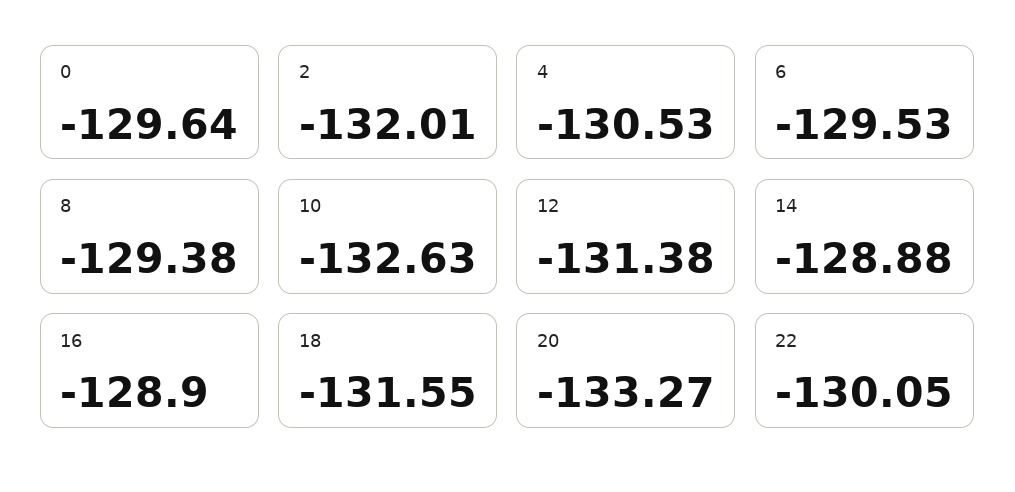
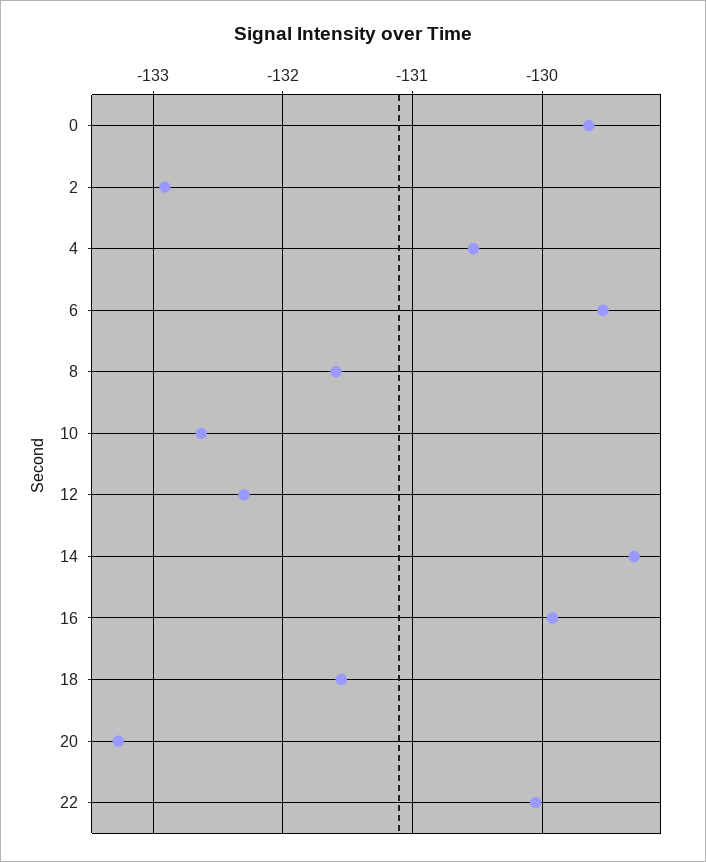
  {
    "0": -129.64,
-   "2": -132.01,
+   "2": -132.9,
    "4": -130.53,
    "6": -129.53,
-   "8": -129.38,
+   "8": -131.6,
    "10": -132.63,
-   "12": -131.38,
+   "12": -132.3,
-   "14": -128.88,
+   "14": -129.3,
-   "16": -128.9,
+   "16": -129.9,
    "18": -131.55,
    "20": -133.27,
    "22": -130.05
  }

